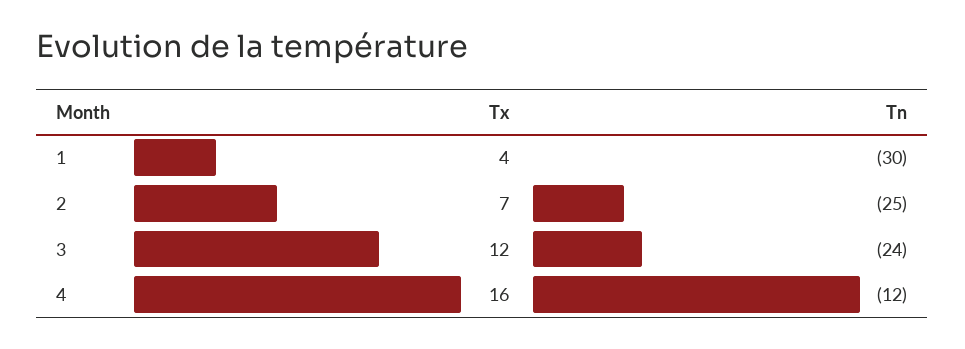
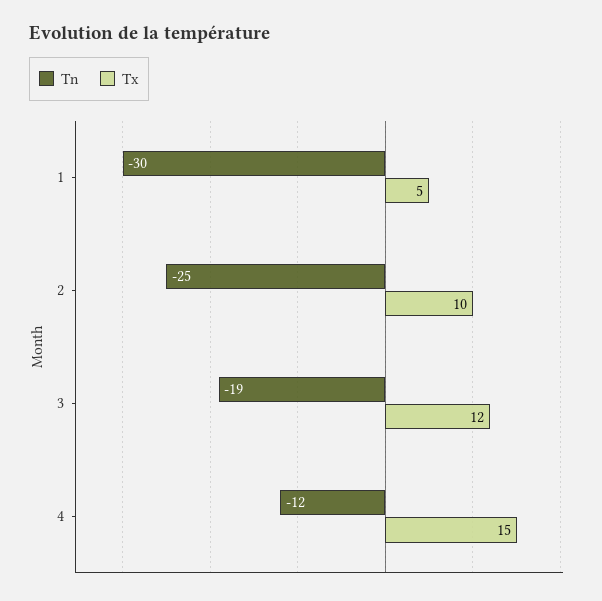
  {
    "Tx": {
-     "1": 4,
+     "1": 5,
-     "2": 7,
+     "2": 10,
      "3": 12,
-     "4": 16
+     "4": 15
    },
    "Tn": {
      "1": -30,
      "2": -25,
-     "3": -24,
+     "3": -19,
      "4": -12
    }
  }

